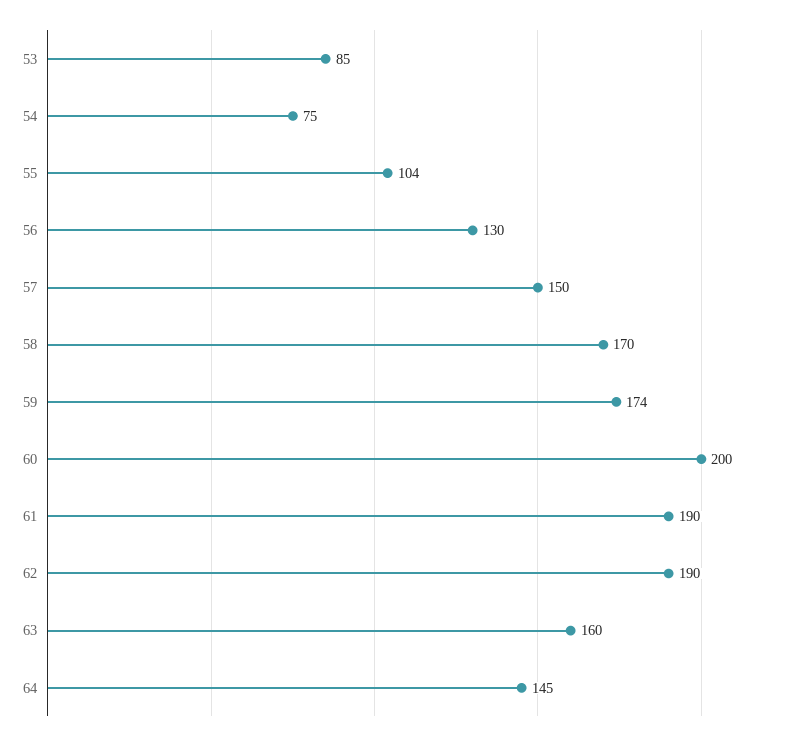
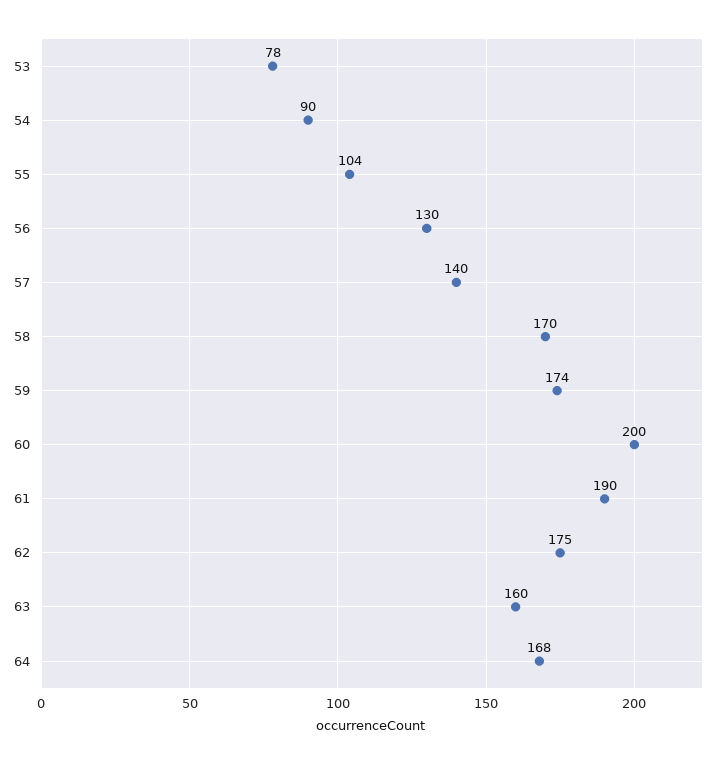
  {
-   "53": 85,
+   "53": 78,
-   "54": 75,
+   "54": 90,
    "55": 104,
    "56": 130,
-   "57": 150,
+   "57": 140,
    "58": 170,
    "59": 174,
    "60": 200,
    "61": 190,
-   "62": 190,
+   "62": 175,
    "63": 160,
-   "64": 145
+   "64": 168
  }

